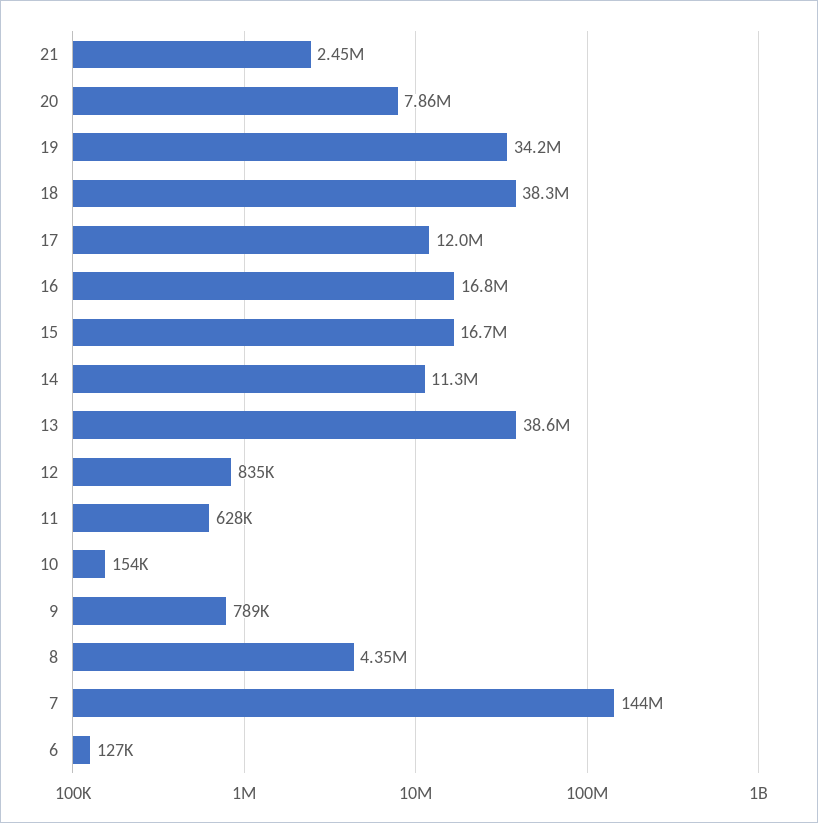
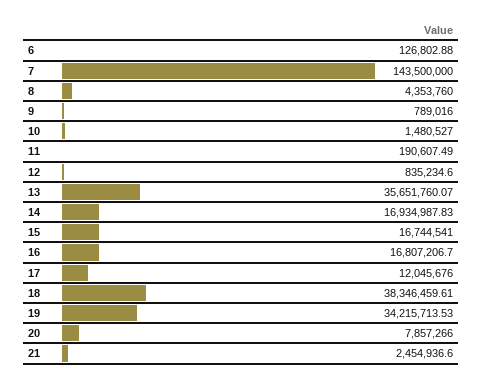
  {
    "21": 2454936.6,
    "20": 7857266,
    "19": 34215713.53,
    "18": 38346459.61,
    "17": 12045676,
    "16": 16807206.7,
    "15": 16744541,
-   "14": 11300000,
+   "14": 16934987.83,
-   "13": 38600000,
+   "13": 35651760.07,
    "12": 835234.6,
-   "11": 628000,
+   "11": 190607.49,
-   "10": 154000,
+   "10": 1480527,
    "9": 789016,
    "8": 4353760,
    "7": 143500000,
    "6": 126802.88
  }

